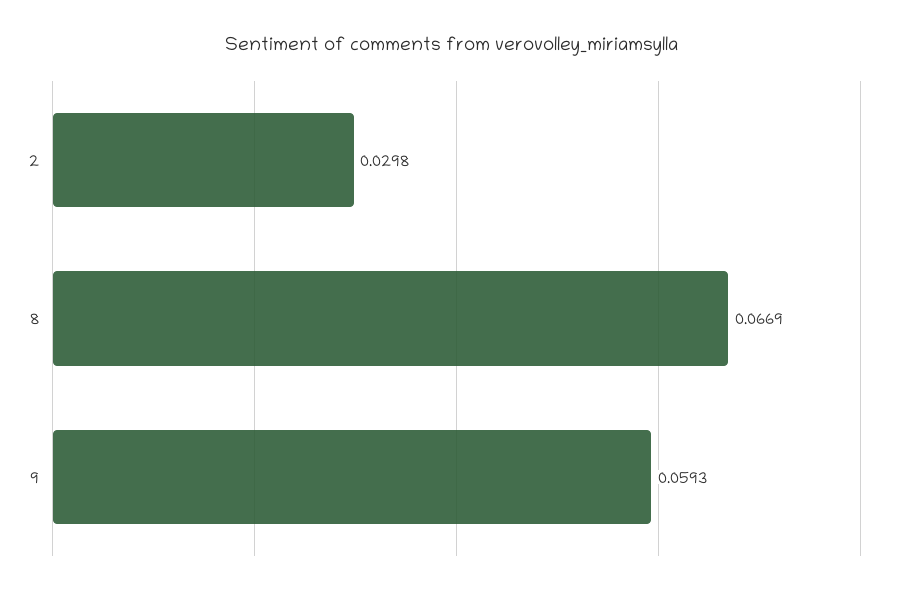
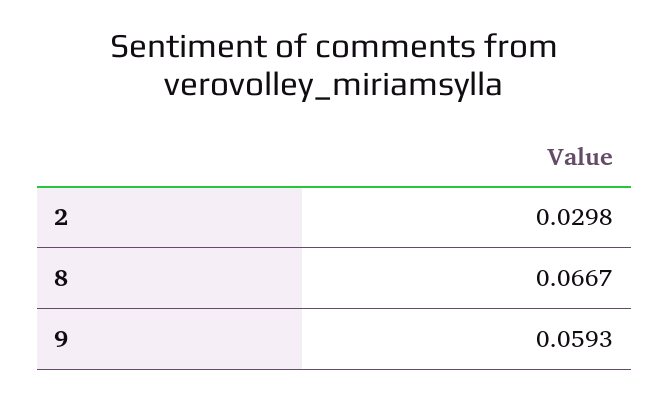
  {
    "2": 0.0298,
-   "8": 0.0669,
+   "8": 0.0667,
    "9": 0.0593
  }

